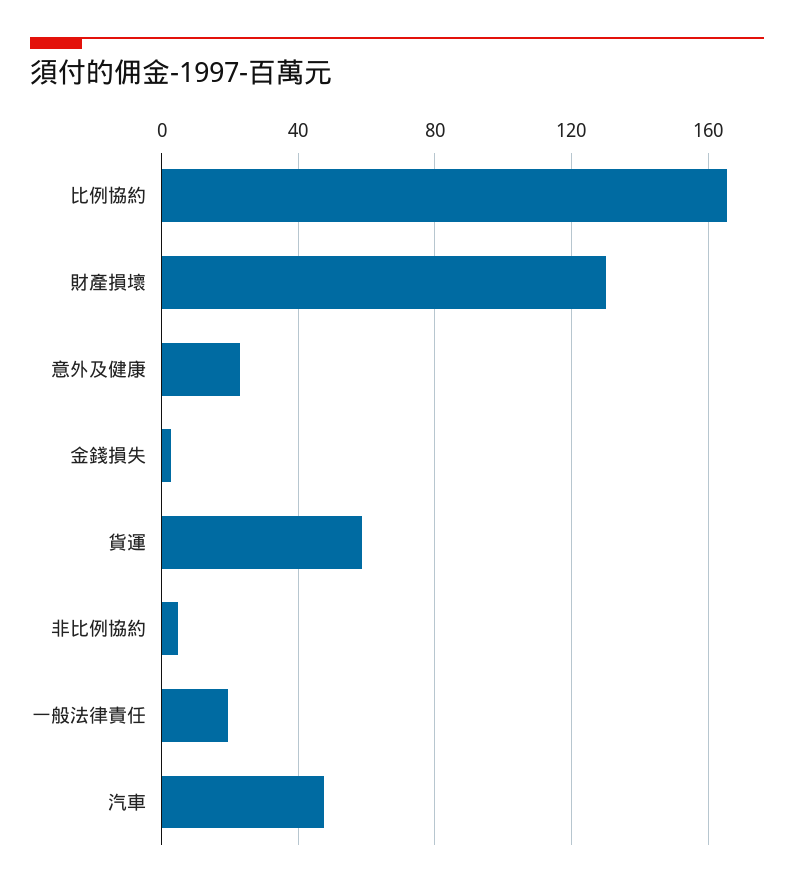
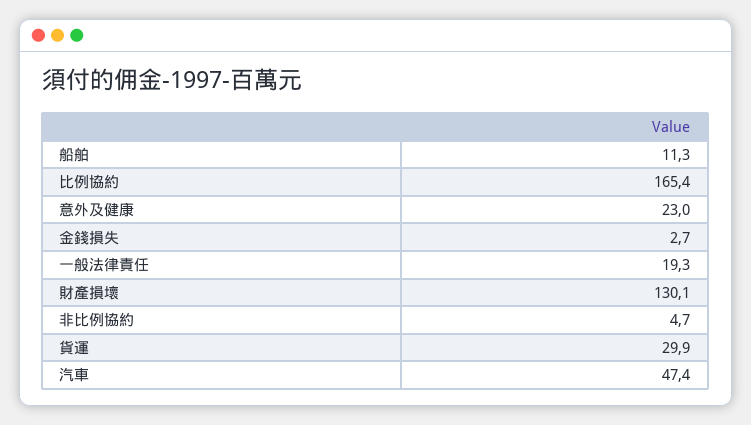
  {
    "比例協約": 165.4,
    "財產損壞": 130.1,
    "意外及健康": 23,
    "金錢損失": 2.7,
-   "貨運": 60,
+   "貨運": 29.9,
    "非比例協約": 4.7,
    "一般法律責任": 19.3,
-   "汽車": 47.4
+   "汽車": 47.4,
+   "船舶": 11.3
  }

